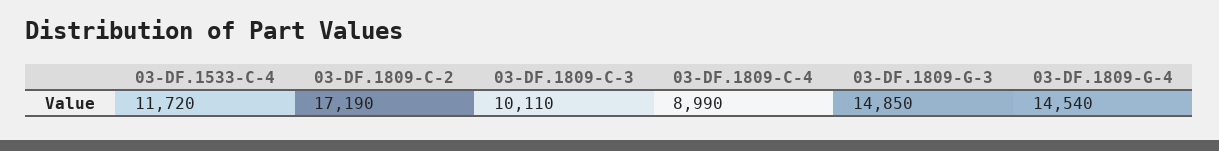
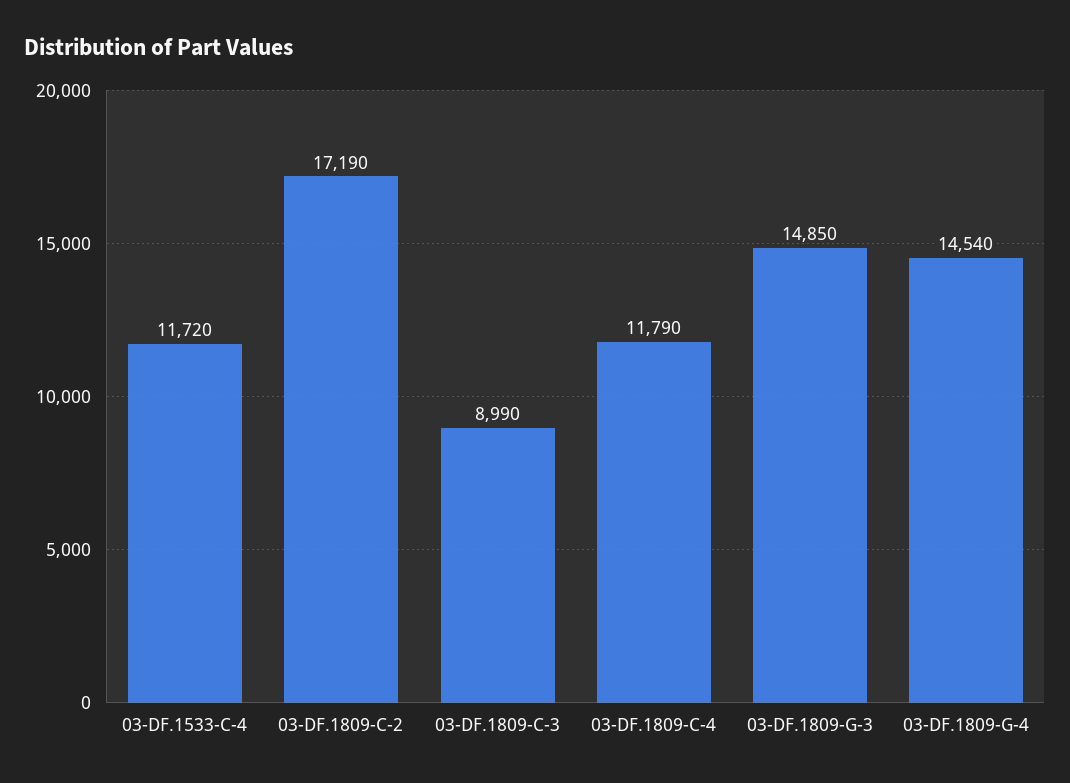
  {
    "03-DF.1533-C-4": 11720,
    "03-DF.1809-C-2": 17190,
-   "03-DF.1809-C-3": 10110,
+   "03-DF.1809-C-3": 8990,
-   "03-DF.1809-C-4": 8990,
+   "03-DF.1809-C-4": 11790,
    "03-DF.1809-G-3": 14850,
    "03-DF.1809-G-4": 14540
  }

